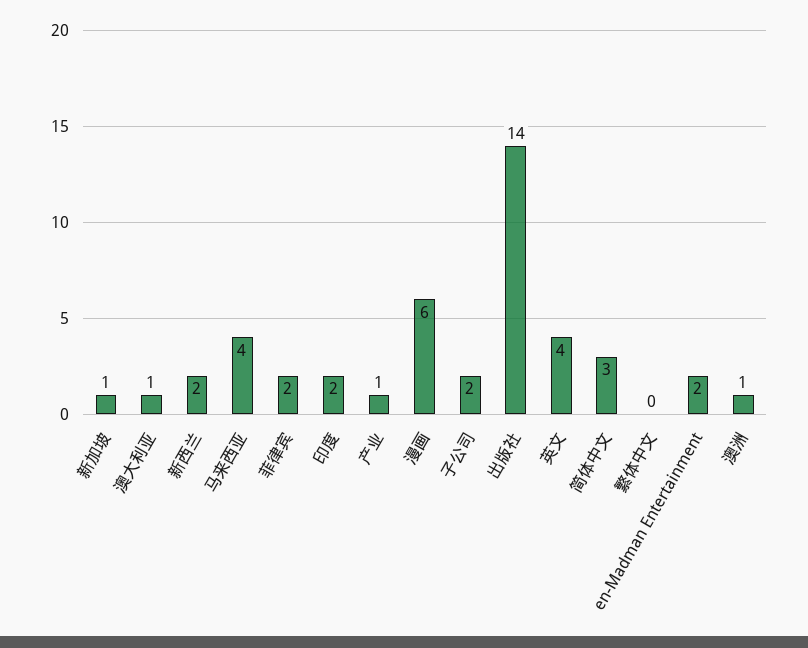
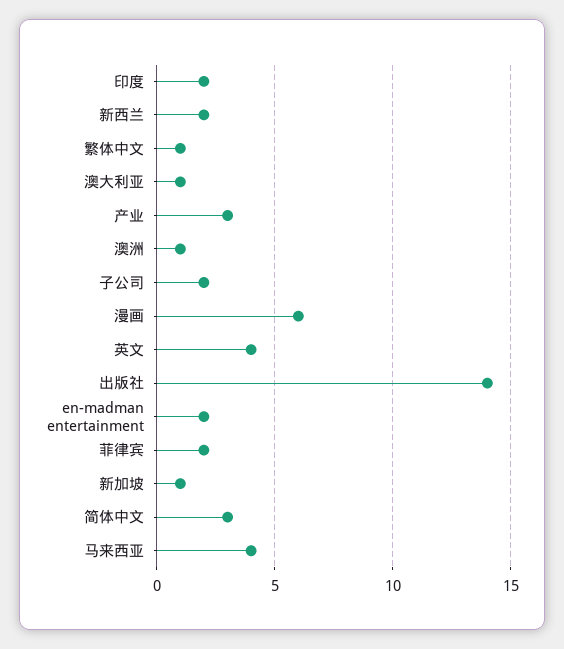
  {
    "新加坡": 1,
    "澳大利亚": 1,
    "新西兰": 2,
    "马来西亚": 4,
    "菲律宾": 2,
    "印度": 2,
-   "产业": 1,
+   "产业": 3,
    "漫画": 6,
    "子公司": 2,
    "出版社": 14,
    "英文": 4,
    "简体中文": 3,
-   "繁体中文": 0,
+   "繁体中文": 1,
    "en-Madman Entertainment": 2,
    "澳洲": 1
  }

